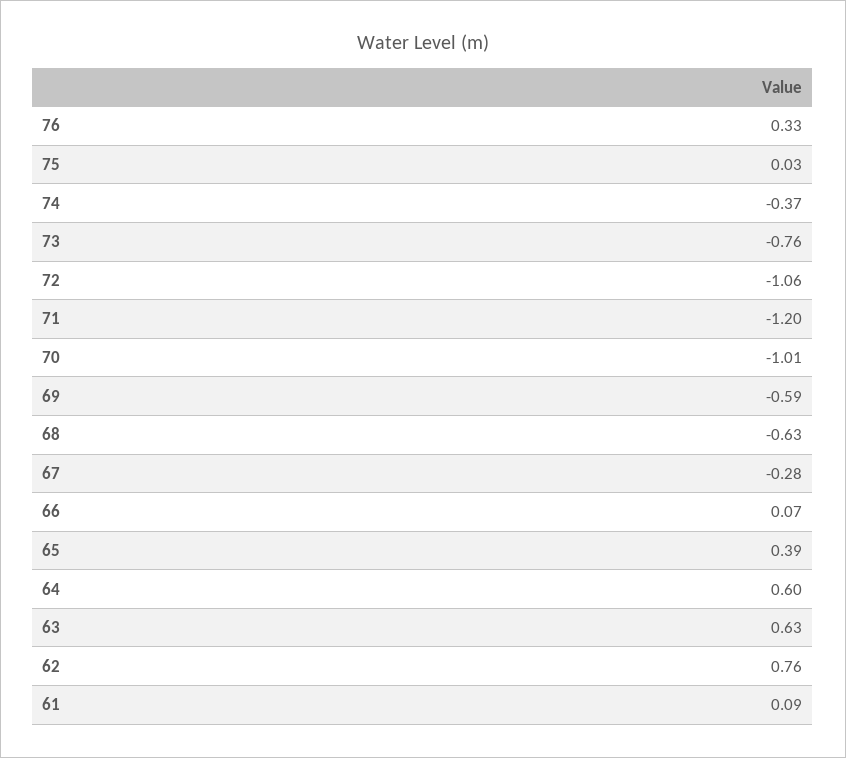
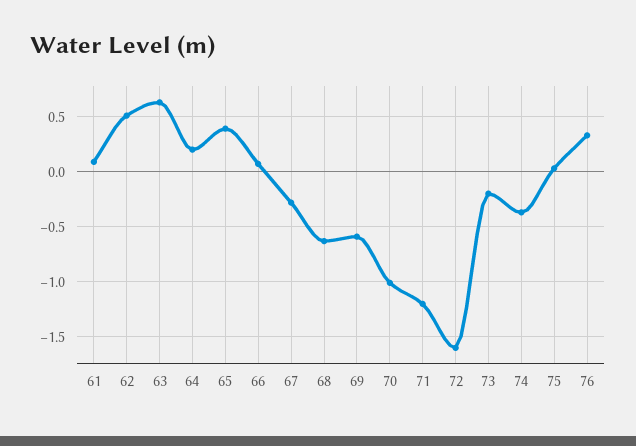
  {
    "76": 0.33,
    "75": 0.03,
    "74": -0.37,
-   "73": -0.76,
+   "73": -0.2,
-   "72": -1.06,
+   "72": -1.6,
    "71": -1.2,
    "70": -1.01,
    "69": -0.59,
    "68": -0.63,
    "67": -0.28,
    "66": 0.07,
    "65": 0.39,
-   "64": 0.6,
+   "64": 0.2,
    "63": 0.63,
-   "62": 0.76,
+   "62": 0.5,
    "61": 0.09
  }

